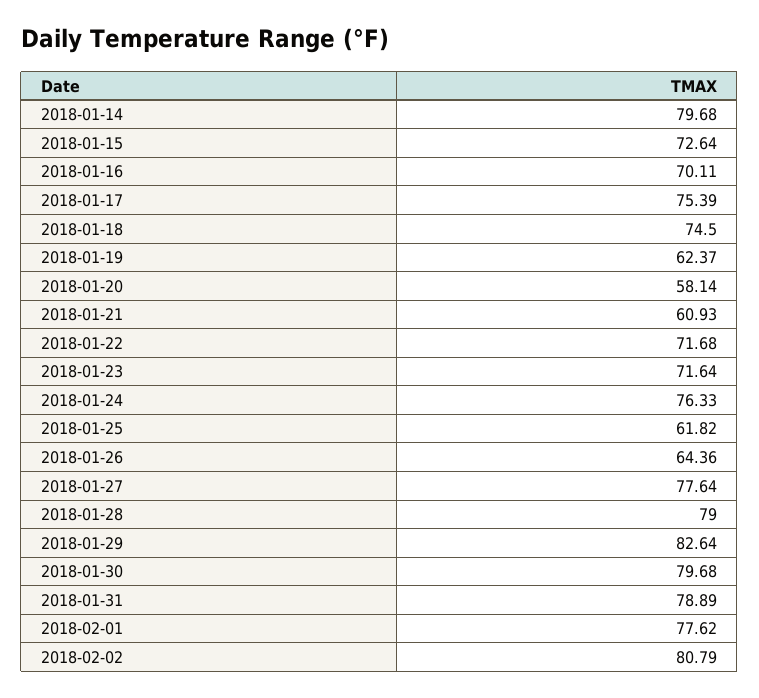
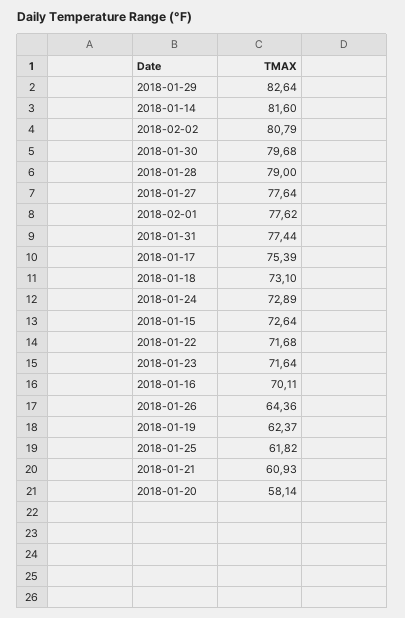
  {
-   "2018-01-14": 79.68,
+   "2018-01-14": 81.6,
    "2018-01-15": 72.64,
    "2018-01-16": 70.11,
    "2018-01-17": 75.39,
-   "2018-01-18": 74.5,
+   "2018-01-18": 73.1,
    "2018-01-19": 62.37,
    "2018-01-20": 58.14,
    "2018-01-21": 60.93,
    "2018-01-22": 71.68,
    "2018-01-23": 71.64,
-   "2018-01-24": 76.33,
+   "2018-01-24": 72.89,
    "2018-01-25": 61.82,
    "2018-01-26": 64.36,
    "2018-01-27": 77.64,
    "2018-01-28": 79,
    "2018-01-29": 82.64,
    "2018-01-30": 79.68,
-   "2018-01-31": 78.89,
+   "2018-01-31": 77.44,
    "2018-02-01": 77.62,
    "2018-02-02": 80.79
  }

